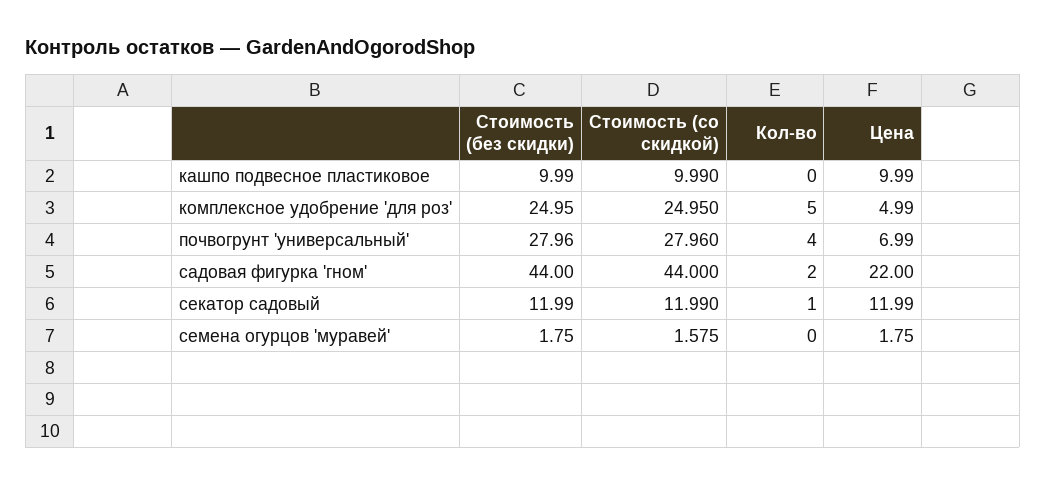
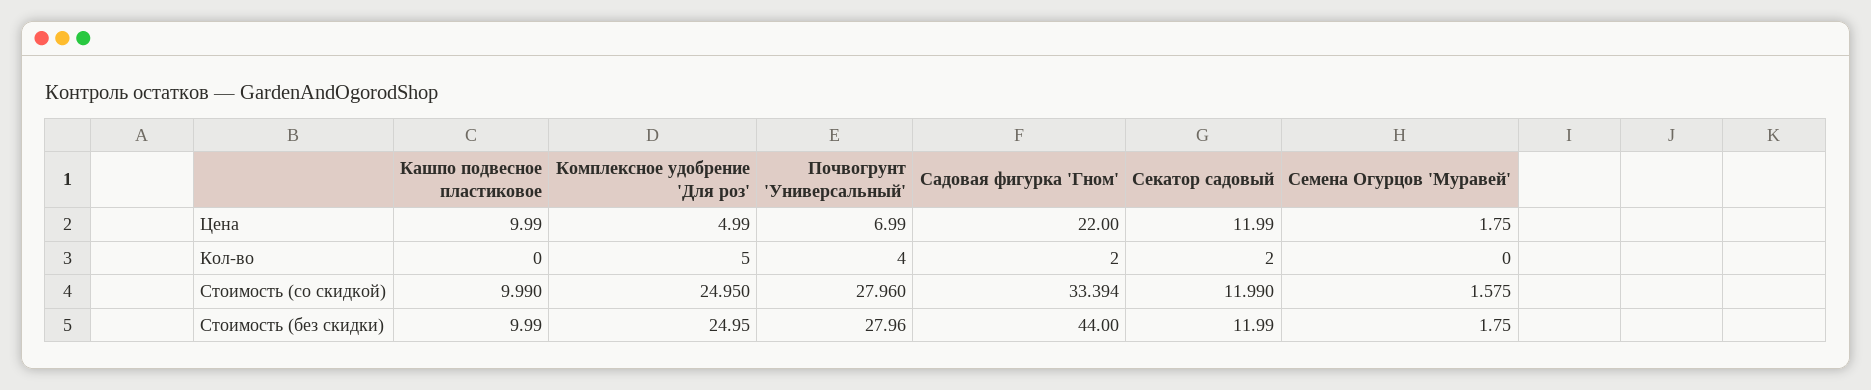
  {
    "Стоимость (без скидки)": {
      "кашпо подвесное пластиковое": 9.99,
      "комплексное удобрение 'для роз'": 24.95,
      "почвогрунт 'универсальный'": 27.96,
      "садовая фигурка 'гном'": 44,
      "секатор садовый": 11.99,
      "семена огурцов 'муравей'": 1.75
    },
    "Стоимость (со скидкой)": {
      "кашпо подвесное пластиковое": 9.99,
      "комплексное удобрение 'для роз'": 24.95,
      "почвогрунт 'универсальный'": 27.96,
-     "садовая фигурка 'гном'": 44,
+     "садовая фигурка 'гном'": 33.394,
      "секатор садовый": 11.99,
      "семена огурцов 'муравей'": 1.575
    },
    "Кол-во": {
      "кашпо подвесное пластиковое": 0,
      "комплексное удобрение 'для роз'": 5,
      "почвогрунт 'универсальный'": 4,
      "садовая фигурка 'гном'": 2,
-     "секатор садовый": 1,
+     "секатор садовый": 2,
      "семена огурцов 'муравей'": 0
    },
    "Цена": {
      "кашпо подвесное пластиковое": 9.99,
      "комплексное удобрение 'для роз'": 4.99,
      "почвогрунт 'универсальный'": 6.99,
      "садовая фигурка 'гном'": 22,
      "секатор садовый": 11.99,
      "семена огурцов 'муравей'": 1.75
    }
  }

